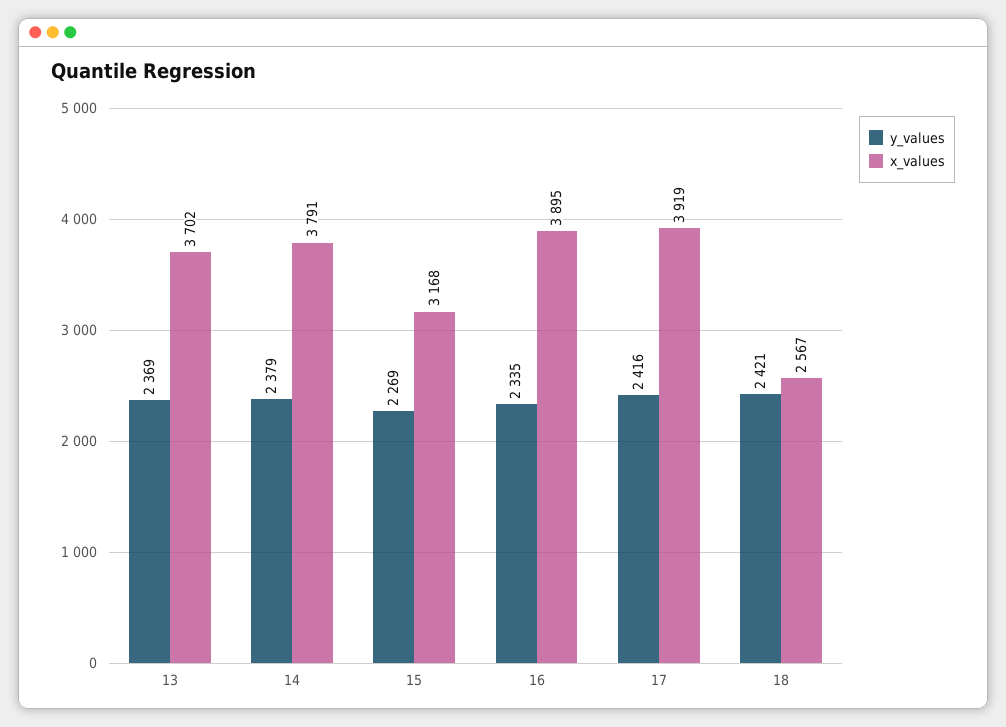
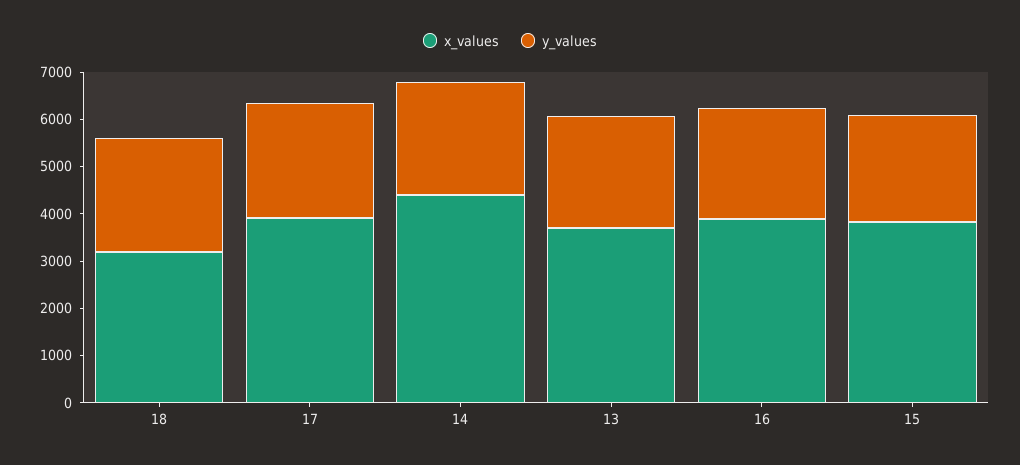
  {
    "y_values": {
      "13": 2369,
      "14": 2379,
      "15": 2269,
      "16": 2335,
      "17": 2416,
      "18": 2421
    },
    "x_values": {
      "13": 3702,
-     "14": 3791,
+     "14": 4400,
-     "15": 3168,
+     "15": 3800,
      "16": 3895,
      "17": 3919,
-     "18": 2567
+     "18": 3200
    }
  }

